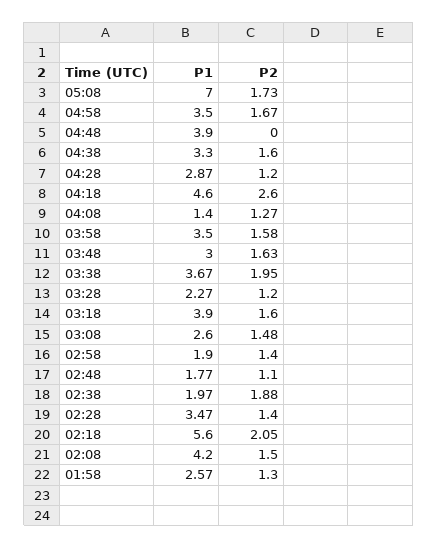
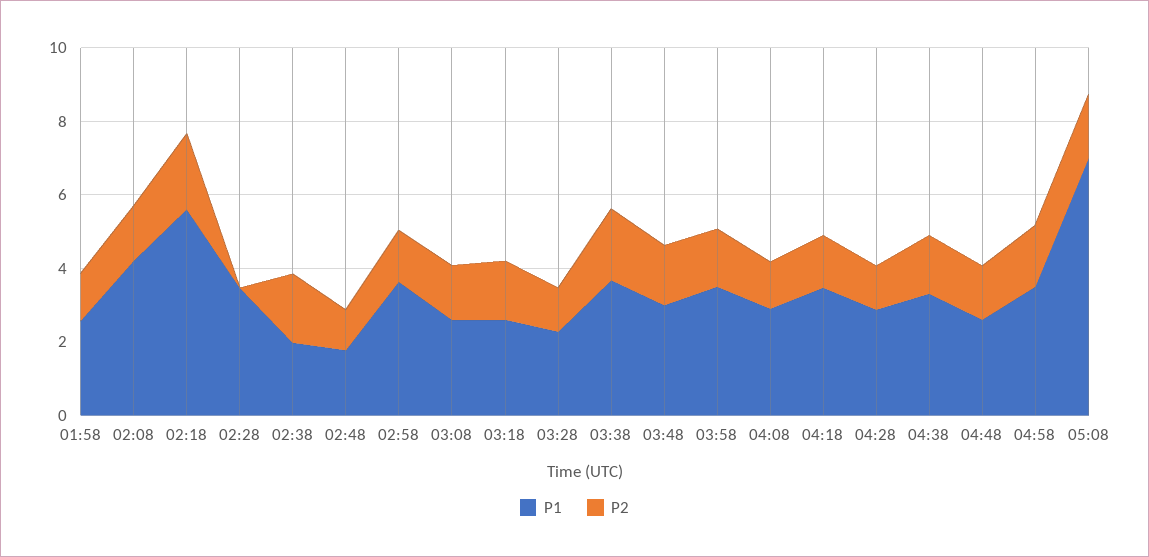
  {
    "P1": {
      "05:08": 7,
      "04:58": 3.5,
-     "04:48": 3.9,
+     "04:48": 2.5,
      "04:38": 3.3,
      "04:28": 2.87,
-     "04:18": 4.6,
+     "04:18": 3.5,
-     "04:08": 1.4,
+     "04:08": 3,
      "03:58": 3.5,
      "03:48": 3,
      "03:38": 3.67,
      "03:28": 2.27,
-     "03:18": 3.9,
+     "03:18": 2.5,
      "03:08": 2.6,
-     "02:58": 1.9,
+     "02:58": 3.5,
      "02:48": 1.77,
      "02:38": 1.97,
      "02:28": 3.47,
      "02:18": 5.6,
      "02:08": 4.2,
      "01:58": 2.57
    },
    "P2": {
      "05:08": 1.73,
      "04:58": 1.67,
-     "04:48": 0,
+     "04:48": 1.5,
      "04:38": 1.6,
      "04:28": 1.2,
-     "04:18": 2.6,
+     "04:18": 1.5,
      "04:08": 1.27,
      "03:58": 1.58,
      "03:48": 1.63,
      "03:38": 1.95,
      "03:28": 1.2,
      "03:18": 1.6,
      "03:08": 1.48,
      "02:58": 1.4,
      "02:48": 1.1,
      "02:38": 1.88,
-     "02:28": 1.4,
+     "02:28": 0,
      "02:18": 2.05,
      "02:08": 1.5,
      "01:58": 1.3
    }
  }

